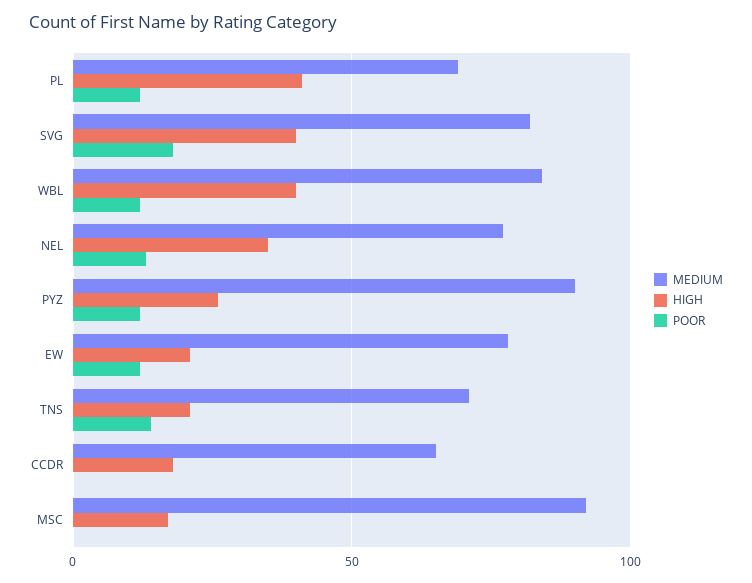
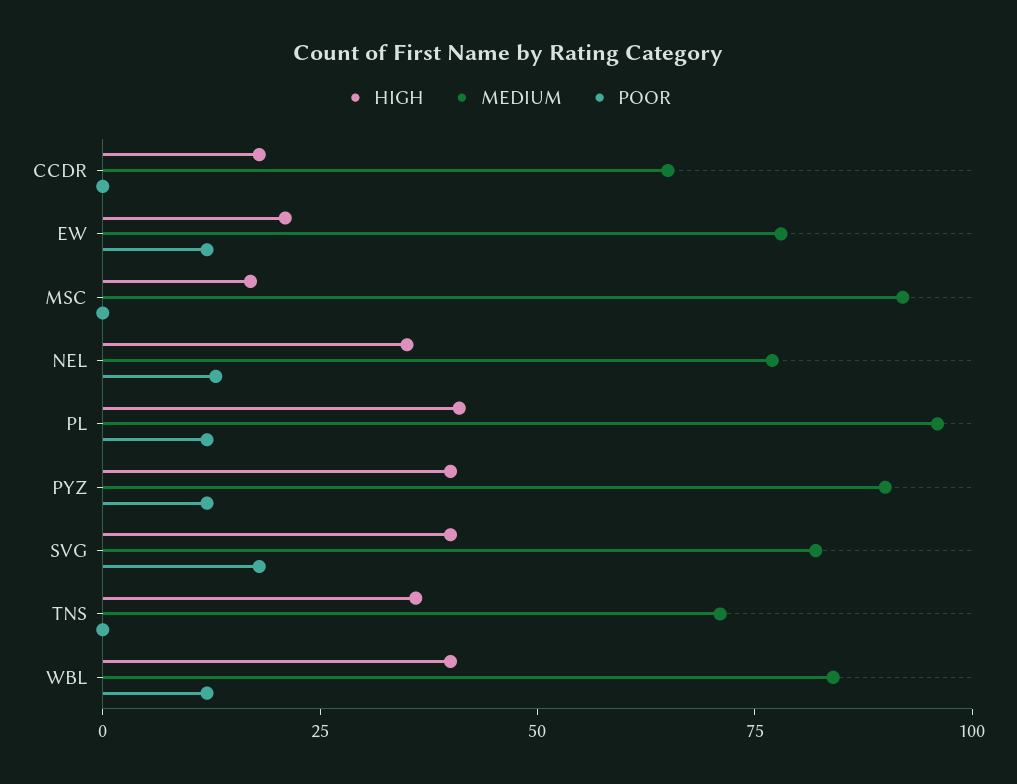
  {
    "MEDIUM": {
-     "PL": 70,
+     "PL": 95,
      "SVG": 80,
      "WBL": 85,
      "NEL": 75,
      "PYZ": 90,
      "EW": 80,
      "TNS": 70,
      "CCDR": 65,
      "MSC": 90
    },
    "HIGH": {
      "PL": 40,
      "SVG": 40,
      "WBL": 40,
      "NEL": 35,
-     "PYZ": 25,
+     "PYZ": 40,
      "EW": 20,
-     "TNS": 20,
+     "TNS": 35,
      "CCDR": 20,
      "MSC": 15
    },
    "POOR": {
      "PL": 10,
      "SVG": 20,
      "WBL": 10,
      "NEL": 15,
      "PYZ": 10,
      "EW": 10,
-     "TNS": 15,
+     "TNS": 0,
      "CCDR": 0,
      "MSC": 0
    }
  }

